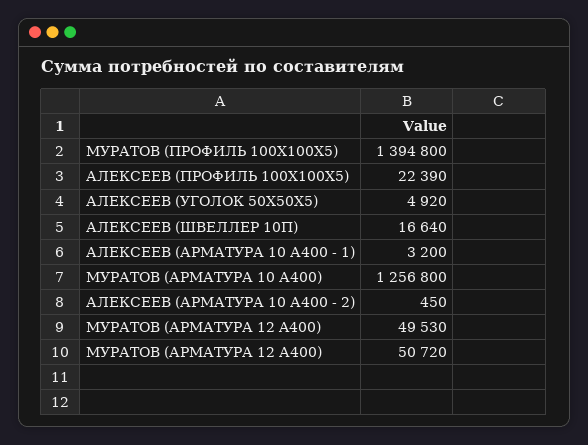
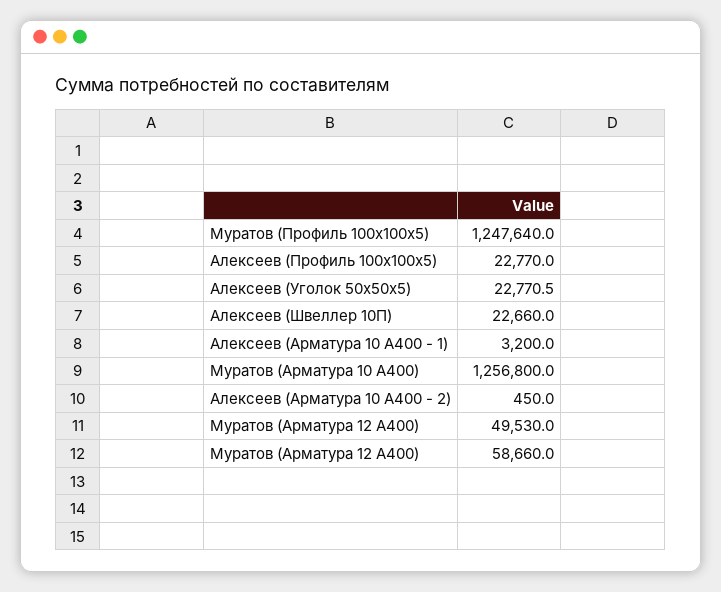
  {
-   "МУРАТОВ (ПРОФИЛЬ 100Х100Х5)": 1394800,
+   "МУРАТОВ (ПРОФИЛЬ 100Х100Х5)": 1247640,
-   "АЛЕКСЕЕВ (ПРОФИЛЬ 100Х100Х5)": 22390,
+   "АЛЕКСЕЕВ (ПРОФИЛЬ 100Х100Х5)": 22770,
-   "АЛЕКСЕЕВ (УГОЛОК 50Х50Х5)": 4920,
+   "АЛЕКСЕЕВ (УГОЛОК 50Х50Х5)": 22770.5,
-   "АЛЕКСЕЕВ (ШВЕЛЛЕР 10П)": 16640,
+   "АЛЕКСЕЕВ (ШВЕЛЛЕР 10П)": 22660,
    "АЛЕКСЕЕВ (АРМАТУРА 10 А400 - 1)": 3200,
    "МУРАТОВ (АРМАТУРА 10 А400)": 1256800,
    "АЛЕКСЕЕВ (АРМАТУРА 10 А400 - 2)": 450,
    "МУРАТОВ (АРМАТУРА 12 A400)": 49530,
-   "МУРАТОВ (АРМАТУРА 12 А400)": 50720
+   "МУРАТОВ (АРМАТУРА 12 А400)": 58660
  }

